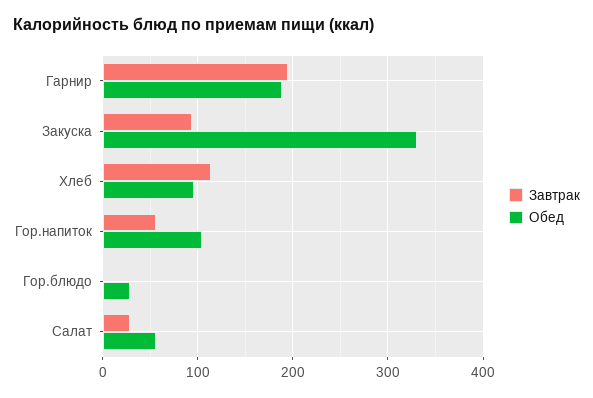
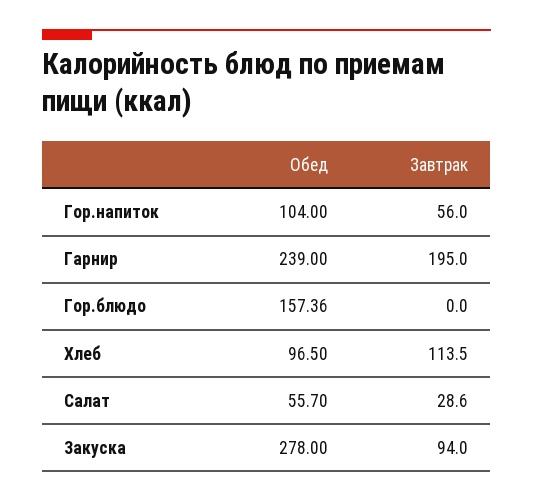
  {
    "Завтрак": {
      "Гарнир": 195,
      "Закуска": 94,
      "Хлеб": 113.5,
      "Гор.напиток": 56,
      "Гор.блюдо": 0,
      "Салат": 28.6
    },
    "Обед": {
-     "Гарнир": 190,
+     "Гарнир": 239,
-     "Закуска": 330,
+     "Закуска": 278,
      "Хлеб": 96.5,
      "Гор.напиток": 104,
-     "Гор.блюдо": 30,
+     "Гор.блюдо": 157.36,
      "Салат": 55.7
    }
  }

